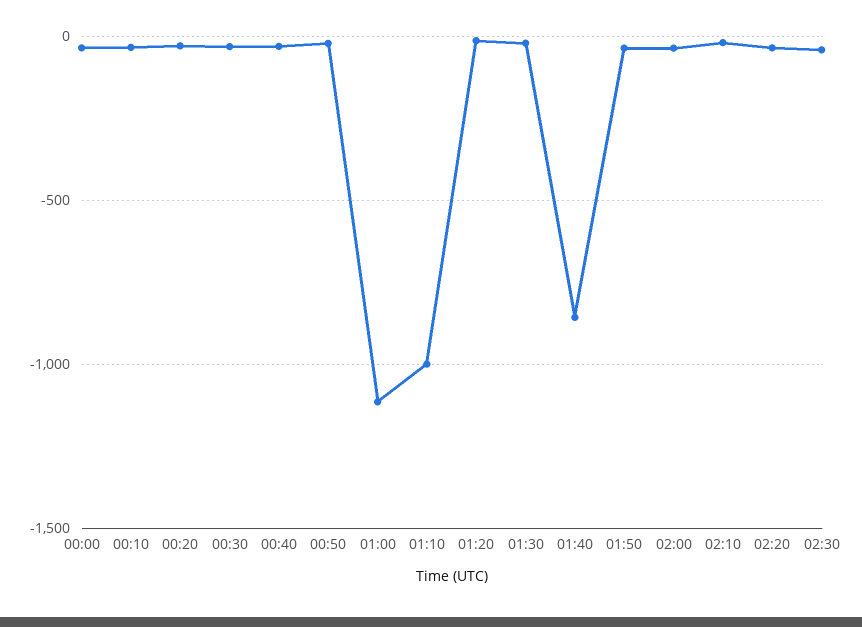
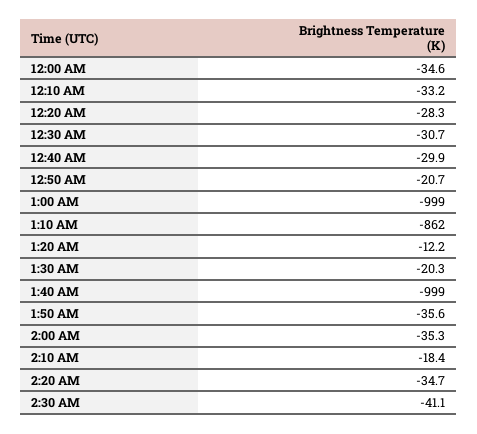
  {
    "00:00": -34.6,
    "00:10": -33.2,
    "00:20": -28.3,
    "00:30": -30.7,
    "00:40": -29.9,
    "00:50": -20.7,
-   "01:00": -1100,
+   "01:00": -999,
-   "01:10": -1000,
+   "01:10": -862,
    "01:20": -12.2,
    "01:30": -20.3,
-   "01:40": -850,
+   "01:40": -999,
    "01:50": -35.6,
    "02:00": -35.3,
    "02:10": -18.4,
    "02:20": -34.7,
    "02:30": -41.1
  }

